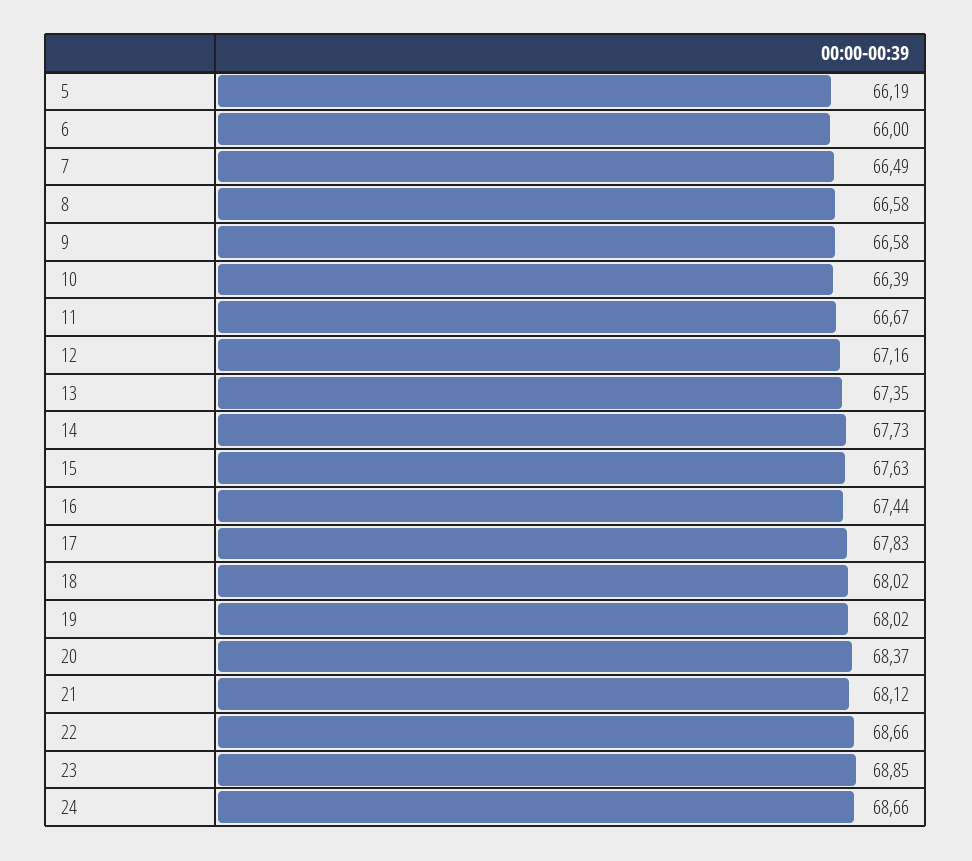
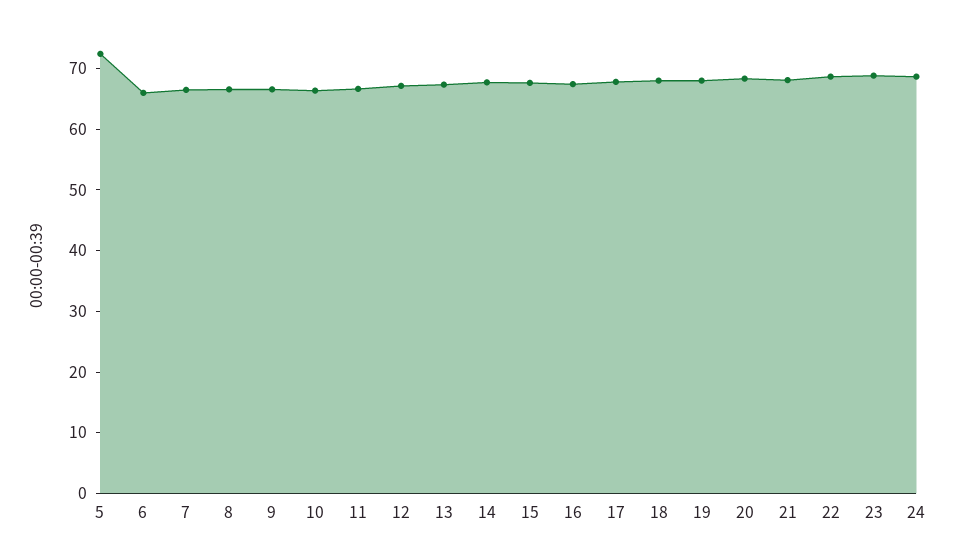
  {
-   "5": 66.19,
+   "5": 72,
    "6": 66,
    "7": 66.49,
    "8": 66.58,
    "9": 66.58,
    "10": 66.39,
    "11": 66.67,
    "12": 67.16,
    "13": 67.35,
    "14": 67.73,
    "15": 67.63,
    "16": 67.44,
    "17": 67.83,
    "18": 68.02,
    "19": 68.02,
    "20": 68.37,
    "21": 68.12,
    "22": 68.66,
    "23": 68.85,
    "24": 68.66
  }

